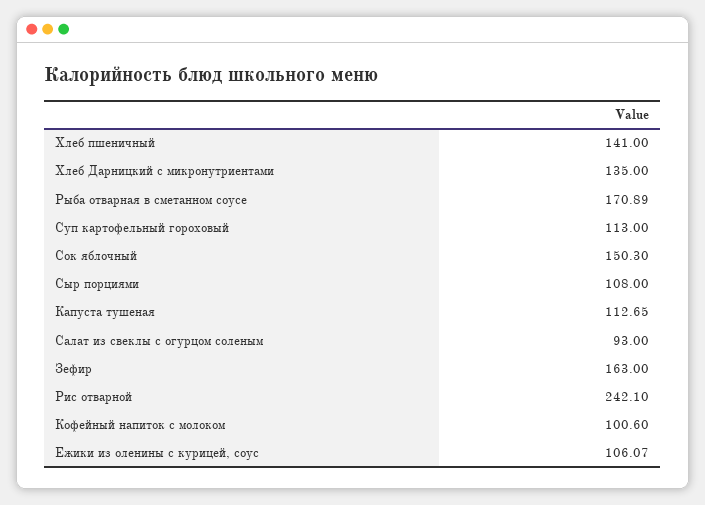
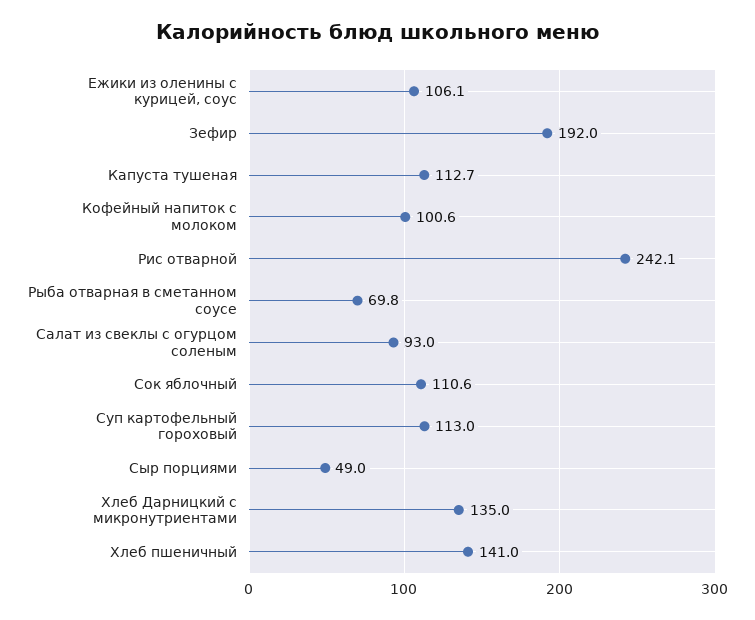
  {
    "Хлеб пшеничный": 141,
    "Хлеб Дарницкий с микронутриентами": 135,
-   "Рыба отварная в сметанном соусе": 170.89,
+   "Рыба отварная в сметанном соусе": 69.8,
    "Суп картофельный гороховый": 113,
-   "Сок яблочный": 150.3,
+   "Сок яблочный": 110.6,
-   "Сыр порциями": 108,
+   "Сыр порциями": 49,
    "Капуста тушеная": 112.65,
    "Салат из свеклы с огурцом соленым": 93,
-   "Зефир": 163,
+   "Зефир": 192,
    "Рис отварной": 242.1,
    "Кофейный напиток с молоком": 100.6,
    "Ежики из оленины с курицей, соус": 106.07
  }

